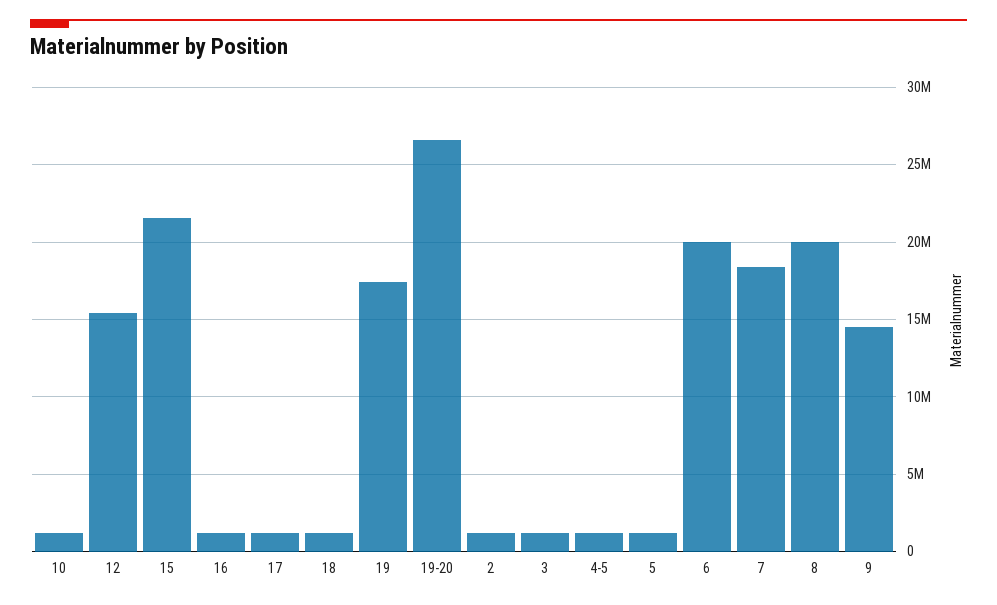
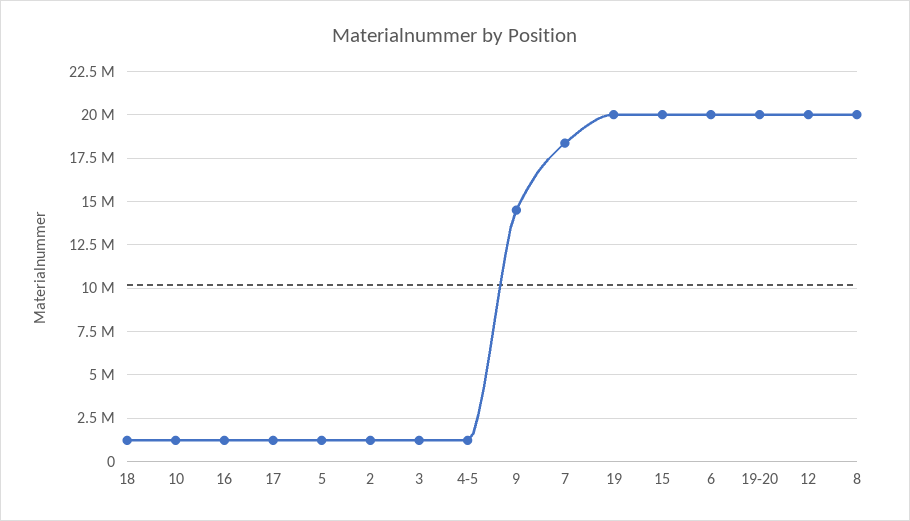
  {
    "10": 1000000,
-   "12": 15500000,
+   "12": 20000000,
-   "15": 21500000,
+   "15": 20000000,
    "16": 1000000,
    "17": 1000000,
    "18": 1000000,
-   "19": 17500000,
+   "19": 20000000,
-   "19-20": 26500000,
+   "19-20": 20000000,
    "2": 1000000,
    "3": 1000000,
    "4-5": 1000000,
    "5": 1000000,
    "6": 20000000,
    "7": 18500000,
    "8": 20000000,
    "9": 14500000
  }

